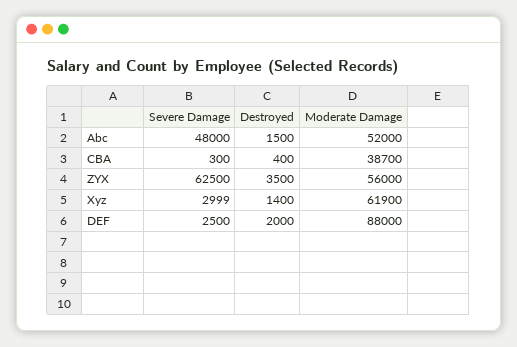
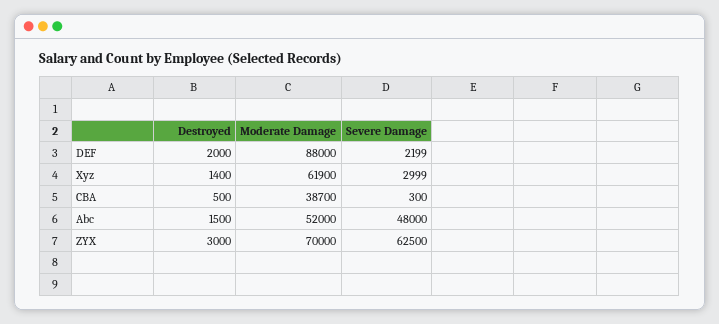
  {
    "Severe Damage": {
      "Abc": 48000,
      "CBA": 300,
      "ZYX": 62500,
      "Xyz": 2999,
-     "DEF": 2500
+     "DEF": 2199
    },
    "Destroyed": {
      "Abc": 1500,
-     "CBA": 400,
+     "CBA": 500,
-     "ZYX": 3500,
+     "ZYX": 3000,
      "Xyz": 1400,
      "DEF": 2000
    },
    "Moderate Damage": {
      "Abc": 52000,
      "CBA": 38700,
-     "ZYX": 56000,
+     "ZYX": 70000,
      "Xyz": 61900,
      "DEF": 88000
    }
  }

